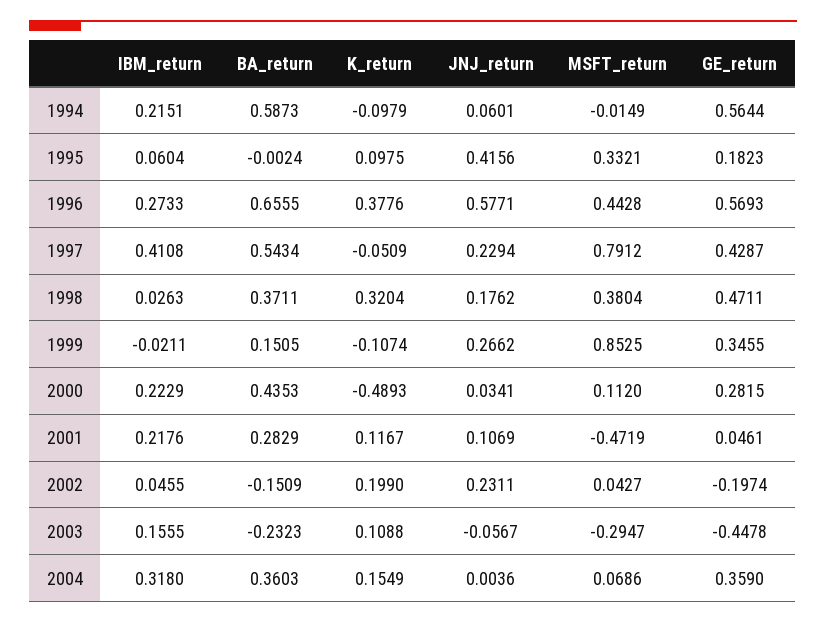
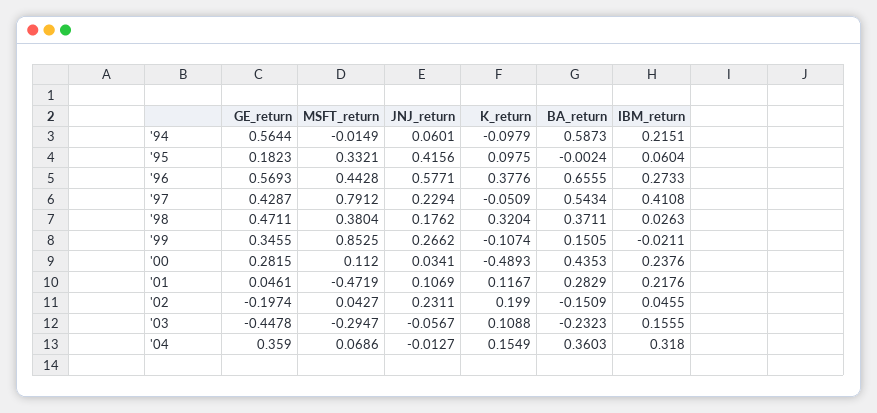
  {
    "IBM_return": {
      "1994": 0.2151,
      "1995": 0.0604,
      "1996": 0.2733,
      "1997": 0.4108,
      "1998": 0.0263,
      "1999": -0.0211,
-     "2000": 0.2229,
+     "2000": 0.2376,
      "2001": 0.2176,
      "2002": 0.0455,
      "2003": 0.1555,
      "2004": 0.318
    },
    "BA_return": {
      "1994": 0.5873,
      "1995": -0.0024,
      "1996": 0.6555,
      "1997": 0.5434,
      "1998": 0.3711,
      "1999": 0.1505,
      "2000": 0.4353,
      "2001": 0.2829,
      "2002": -0.1509,
      "2003": -0.2323,
      "2004": 0.3603
    },
    "K_return": {
      "1994": -0.0979,
      "1995": 0.0975,
      "1996": 0.3776,
      "1997": -0.0509,
      "1998": 0.3204,
      "1999": -0.1074,
      "2000": -0.4893,
      "2001": 0.1167,
      "2002": 0.199,
      "2003": 0.1088,
      "2004": 0.1549
    },
    "JNJ_return": {
      "1994": 0.0601,
      "1995": 0.4156,
      "1996": 0.5771,
      "1997": 0.2294,
      "1998": 0.1762,
      "1999": 0.2662,
      "2000": 0.0341,
      "2001": 0.1069,
      "2002": 0.2311,
      "2003": -0.0567,
-     "2004": 0.0036
+     "2004": -0.0127
    },
    "MSFT_return": {
      "1994": -0.0149,
      "1995": 0.3321,
      "1996": 0.4428,
      "1997": 0.7912,
      "1998": 0.3804,
      "1999": 0.8525,
      "2000": 0.112,
      "2001": -0.4719,
      "2002": 0.0427,
      "2003": -0.2947,
      "2004": 0.0686
    },
    "GE_return": {
      "1994": 0.5644,
      "1995": 0.1823,
      "1996": 0.5693,
      "1997": 0.4287,
      "1998": 0.4711,
      "1999": 0.3455,
      "2000": 0.2815,
      "2001": 0.0461,
      "2002": -0.1974,
      "2003": -0.4478,
      "2004": 0.359
    }
  }

